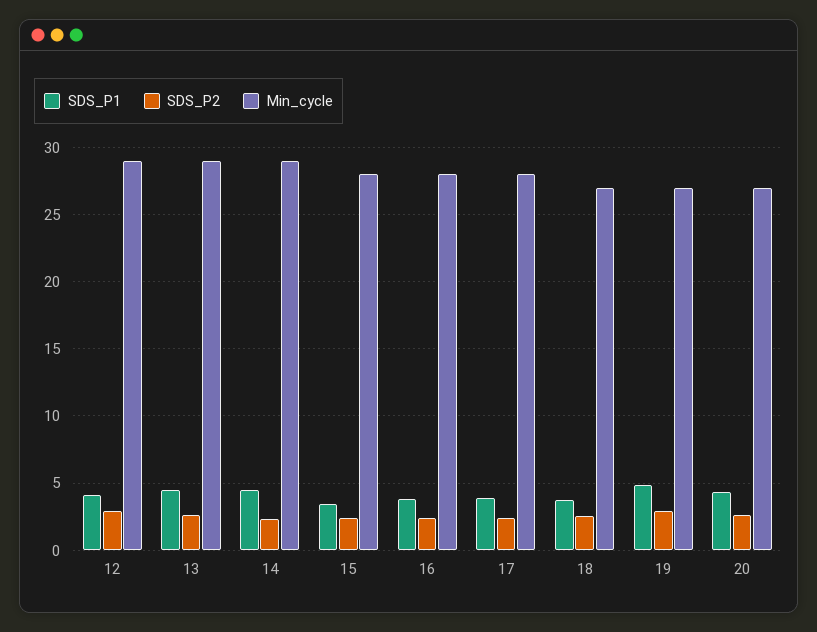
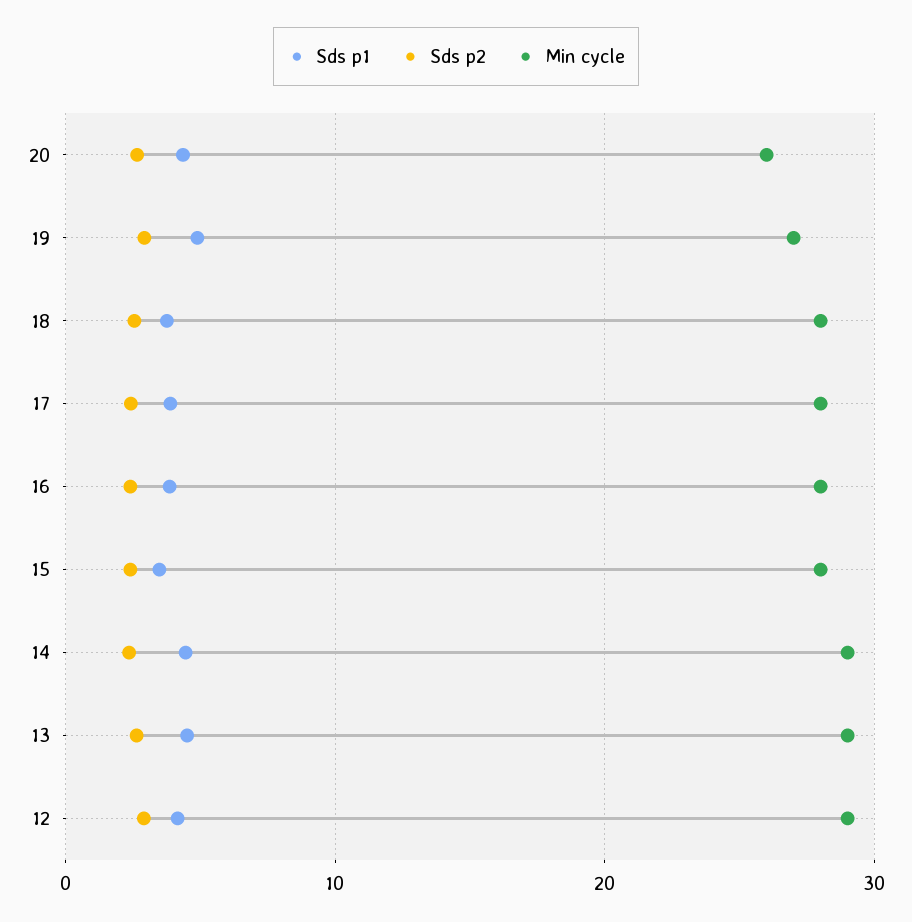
  {
    "SDS_P1": {
      "12": 4,
      "13": 4.5,
      "14": 4.5,
      "15": 3.5,
      "16": 4,
      "17": 4,
      "18": 4,
      "19": 5,
      "20": 4.5
    },
    "SDS_P2": {
      "12": 3,
      "13": 2.5,
      "14": 2.5,
      "15": 2.5,
      "16": 2.5,
      "17": 2.5,
      "18": 2.5,
      "19": 3,
      "20": 2.5
    },
    "Min_cycle": {
      "12": 29,
      "13": 29,
      "14": 29,
      "15": 28,
      "16": 28,
      "17": 28,
-     "18": 27,
+     "18": 28,
      "19": 27,
-     "20": 27
+     "20": 26
    }
  }

